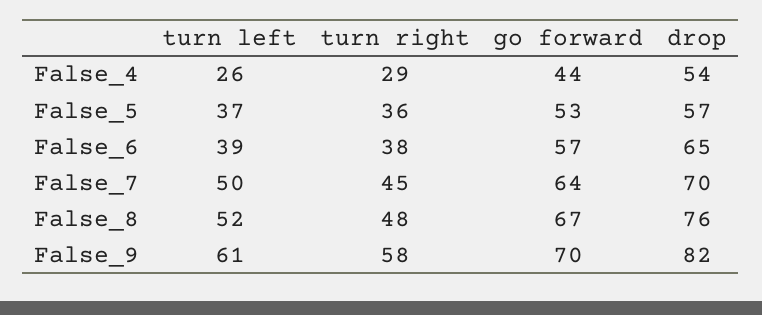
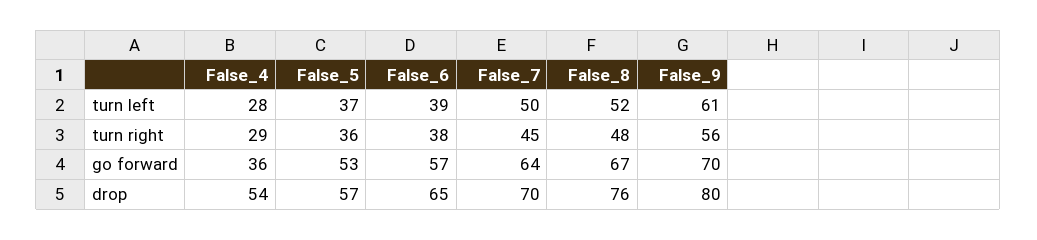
  {
    "turn left": {
-     "False_4": 26,
+     "False_4": 28,
      "False_5": 37,
      "False_6": 39,
      "False_7": 50,
      "False_8": 52,
      "False_9": 61
    },
    "turn right": {
      "False_4": 29,
      "False_5": 36,
      "False_6": 38,
      "False_7": 45,
      "False_8": 48,
-     "False_9": 58
+     "False_9": 56
    },
    "go forward": {
-     "False_4": 44,
+     "False_4": 36,
      "False_5": 53,
      "False_6": 57,
      "False_7": 64,
      "False_8": 67,
      "False_9": 70
    },
    "drop": {
      "False_4": 54,
      "False_5": 57,
      "False_6": 65,
      "False_7": 70,
      "False_8": 76,
-     "False_9": 82
+     "False_9": 80
    }
  }

